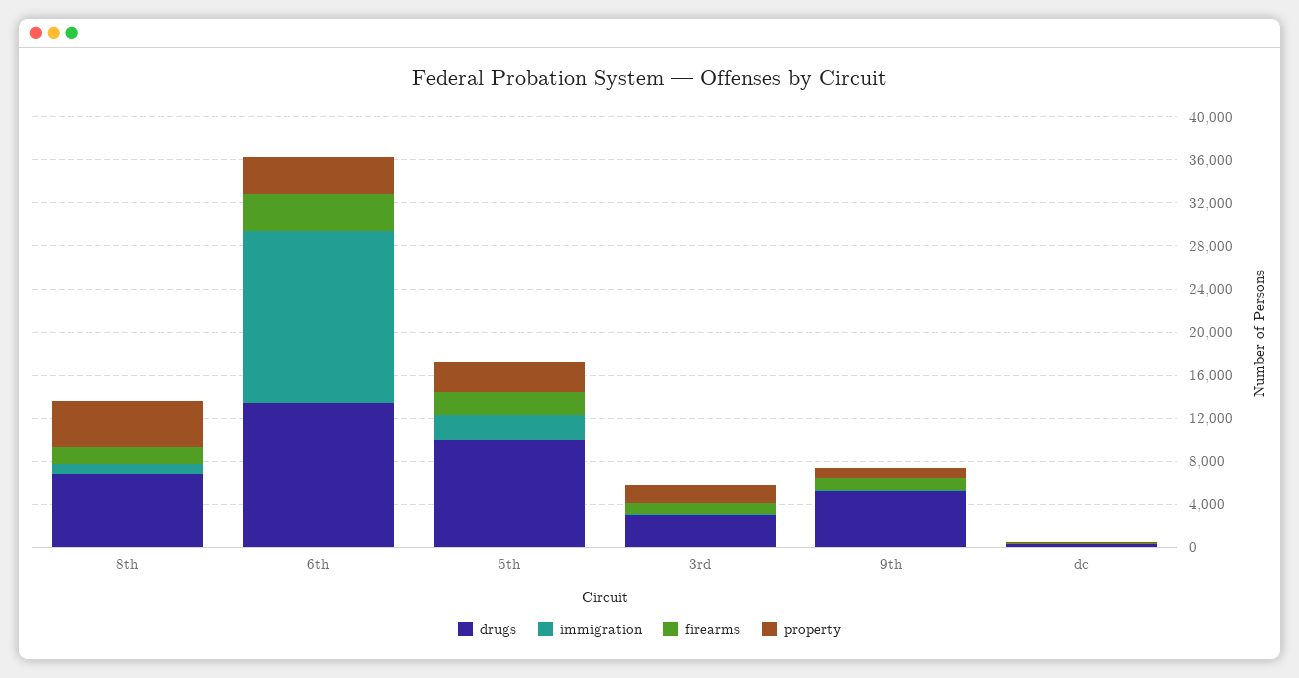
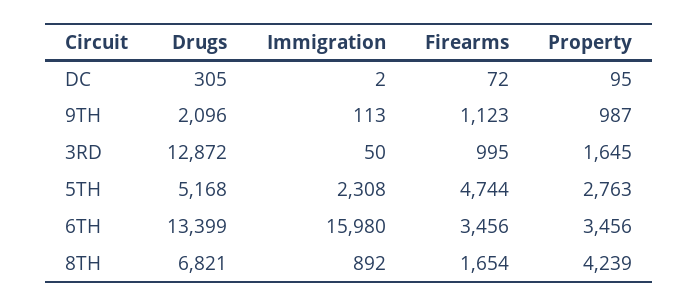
  {
    "drugs": {
      "8th": 6821,
      "6th": 13399,
-     "5th": 10000,
+     "5th": 5168,
-     "3rd": 3000,
+     "3rd": 12872,
-     "9th": 5000,
+     "9th": 2096,
      "dc": 305
    },
    "immigration": {
      "8th": 892,
      "6th": 15980,
      "5th": 2308,
      "3rd": 50,
      "9th": 113,
      "dc": 2
    },
    "firearms": {
      "8th": 1654,
      "6th": 3456,
-     "5th": 2000,
+     "5th": 4744,
      "3rd": 995,
      "9th": 1123,
      "dc": 72
    },
    "property": {
      "8th": 4239,
      "6th": 3456,
      "5th": 2763,
      "3rd": 1645,
      "9th": 987,
      "dc": 95
    }
  }

